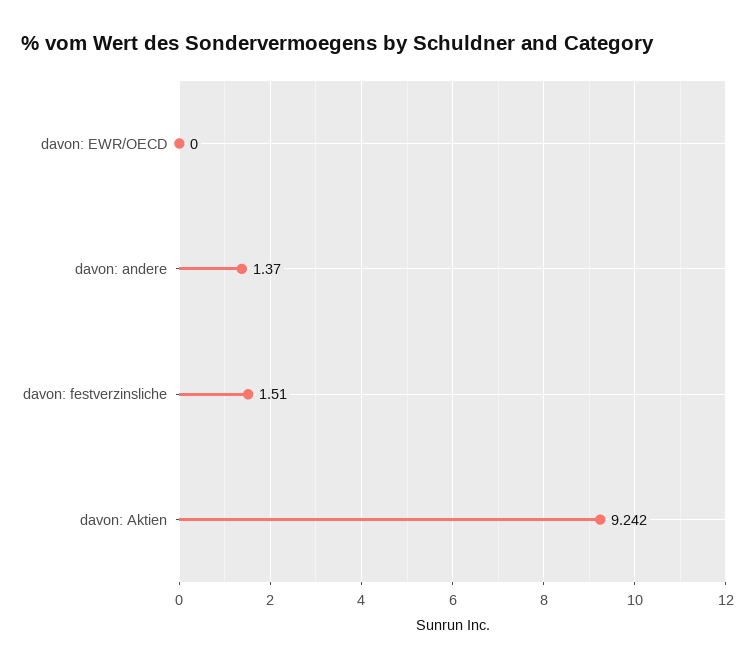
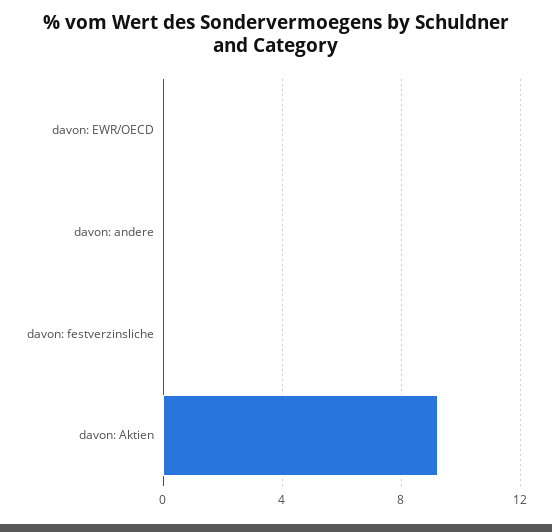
  {
    "davon: EWR/OECD": 0,
-   "davon: andere": 1.37,
+   "davon: andere": 0,
-   "davon: festverzinsliche": 1.51,
+   "davon: festverzinsliche": 0,
    "davon: Aktien": 9.242
  }

